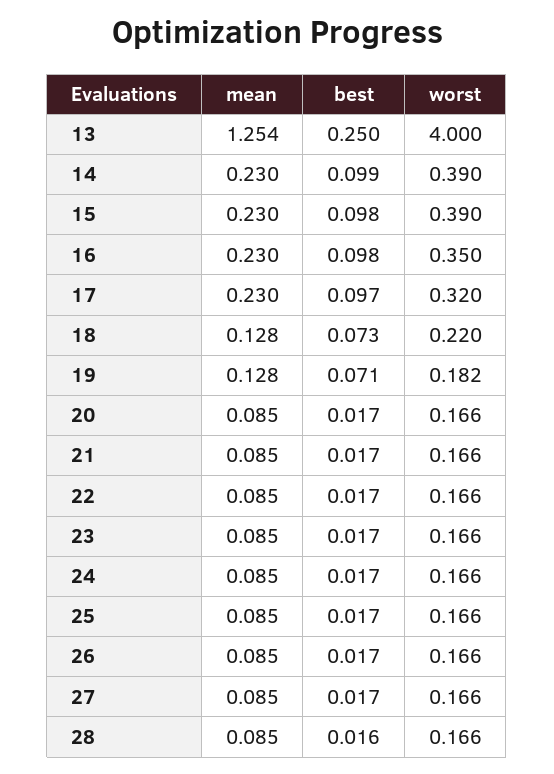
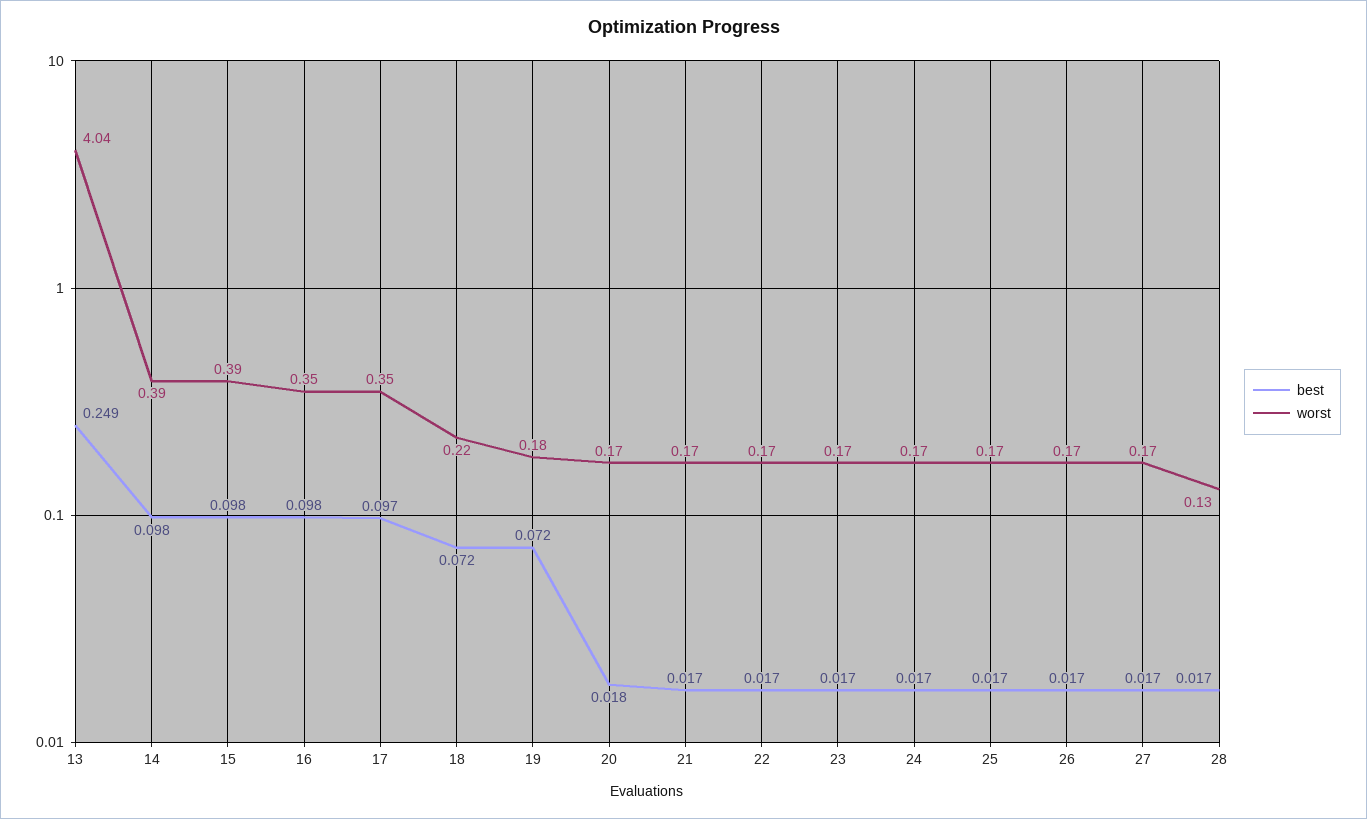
  {
-   "mean": {
-     "13": 1.254,
-     "14": 0.23,
-     "15": 0.23,
-     "16": 0.23,
-     "17": 0.23,
-     "18": 0.128,
-     "19": 0.128,
-     "20": 0.085,
-     "21": 0.085,
-     "22": 0.085,
-     "23": 0.085,
-     "24": 0.085,
-     "25": 0.085,
-     "26": 0.085,
-     "27": 0.085,
-     "28": 0.085
-   },
    "best": {
-     "13": 0.25,
+     "13": 0.249,
-     "14": 0.099,
+     "14": 0.098,
      "15": 0.098,
      "16": 0.098,
      "17": 0.097,
-     "18": 0.073,
+     "18": 0.072,
-     "19": 0.071,
+     "19": 0.072,
-     "20": 0.017,
+     "20": 0.018,
      "21": 0.017,
      "22": 0.017,
      "23": 0.017,
      "24": 0.017,
      "25": 0.017,
      "26": 0.017,
      "27": 0.017,
-     "28": 0.016
+     "28": 0.017
    },
    "worst": {
-     "13": 4,
+     "13": 4.04,
      "14": 0.39,
      "15": 0.39,
      "16": 0.35,
-     "17": 0.32,
+     "17": 0.35,
      "18": 0.22,
      "19": 0.182,
      "20": 0.166,
      "21": 0.166,
      "22": 0.166,
      "23": 0.166,
      "24": 0.166,
      "25": 0.166,
      "26": 0.166,
      "27": 0.166,
-     "28": 0.166
+     "28": 0.13
    }
  }

